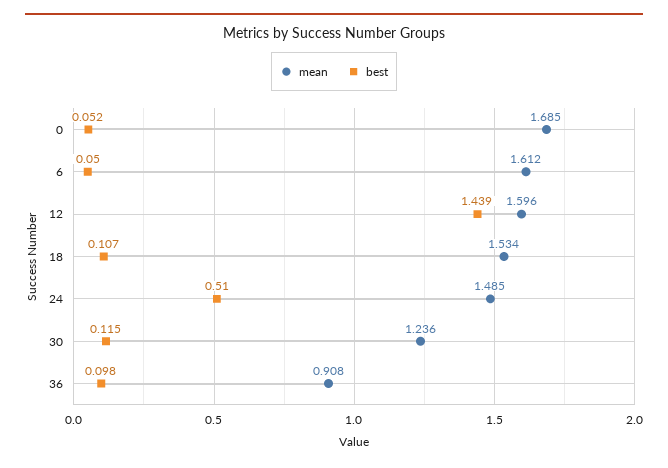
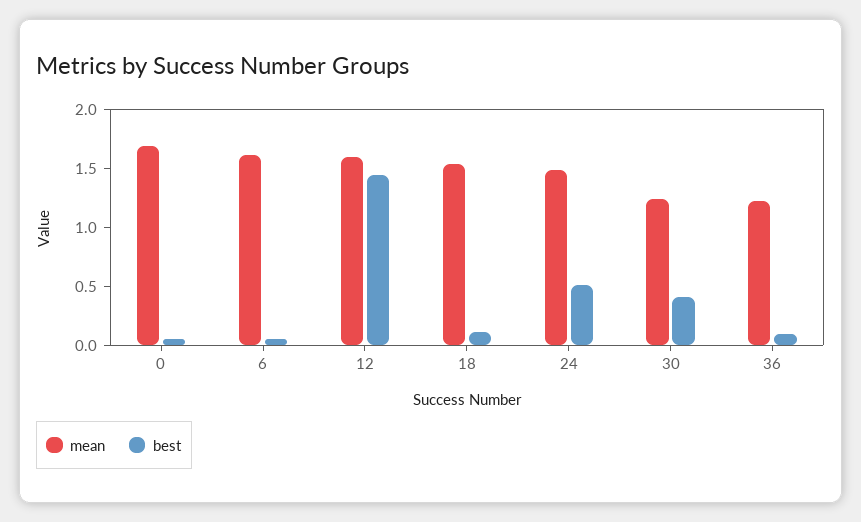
  {
    "mean": {
      "0": 1.685,
      "6": 1.612,
      "12": 1.596,
      "18": 1.534,
      "24": 1.485,
      "30": 1.236,
-     "36": 0.908
+     "36": 1.2
    },
    "best": {
      "0": 0.052,
      "6": 0.05,
      "12": 1.439,
      "18": 0.107,
      "24": 0.51,
-     "30": 0.115,
+     "30": 0.4,
      "36": 0.098
    }
  }

